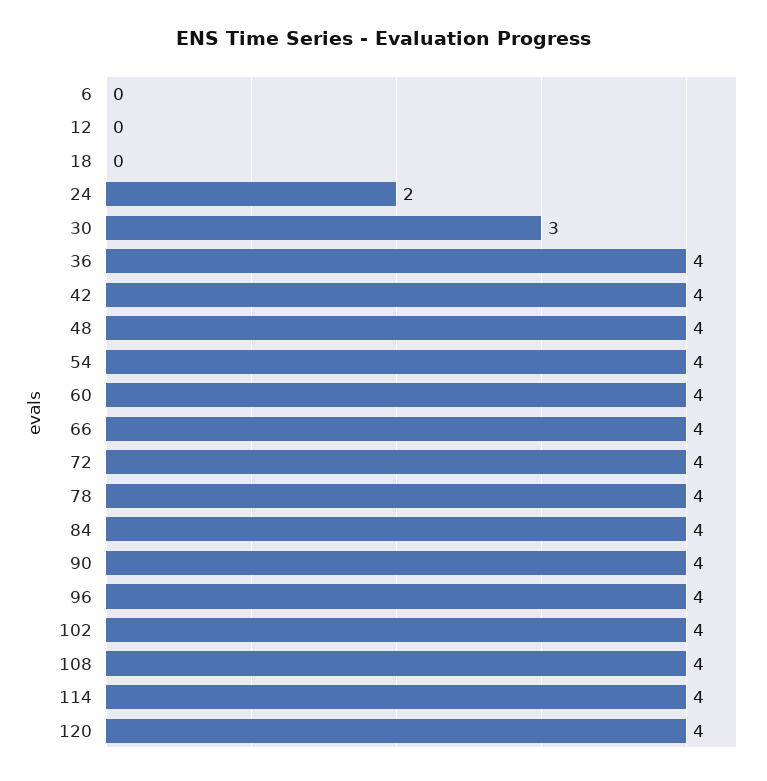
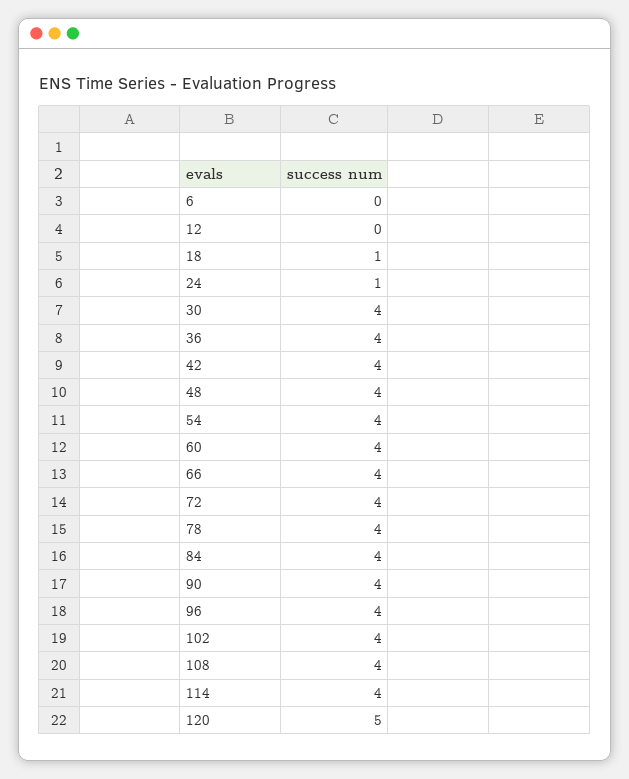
  {
    "6": 0,
    "12": 0,
-   "18": 0,
+   "18": 1,
-   "24": 2,
+   "24": 1,
-   "30": 3,
+   "30": 4,
    "36": 4,
    "42": 4,
    "48": 4,
    "54": 4,
    "60": 4,
    "66": 4,
    "72": 4,
    "78": 4,
    "84": 4,
    "90": 4,
    "96": 4,
    "102": 4,
    "108": 4,
    "114": 4,
-   "120": 4
+   "120": 5
  }

